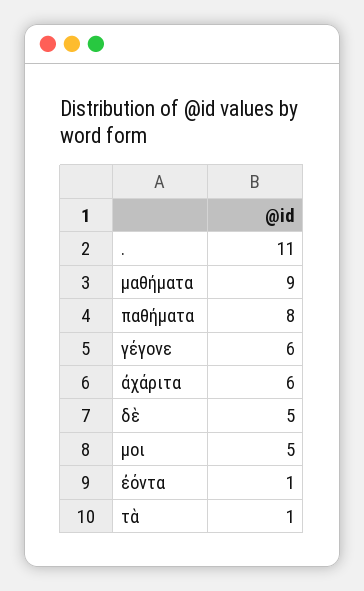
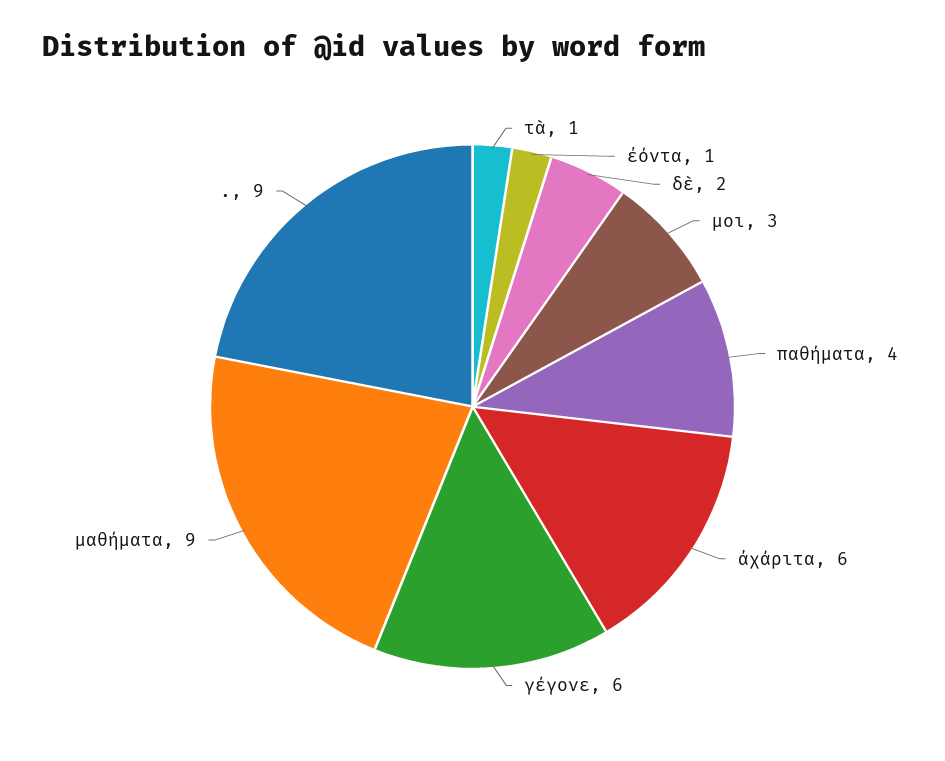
  {
-   ".": 11,
+   ".": 9,
    "μαθήματα": 9,
-   "παθήματα": 8,
+   "παθήματα": 4,
    "γέγονε": 6,
    "ἀχάριτα": 6,
-   "δὲ": 5,
+   "δὲ": 2,
-   "μοι": 5,
+   "μοι": 3,
    "ἐόντα": 1,
    "τὰ": 1
  }

